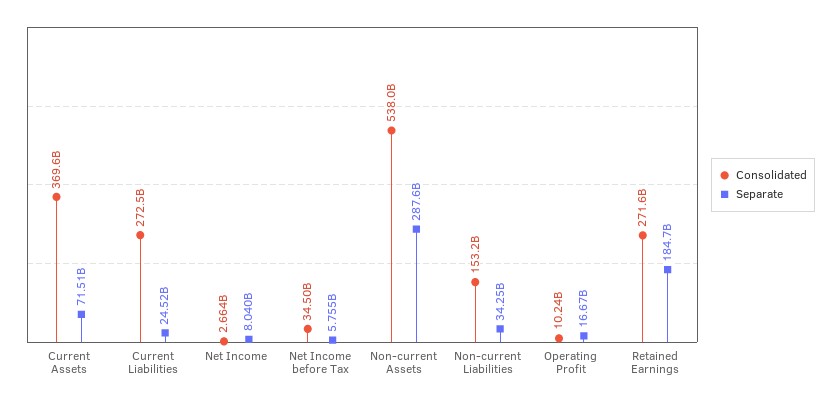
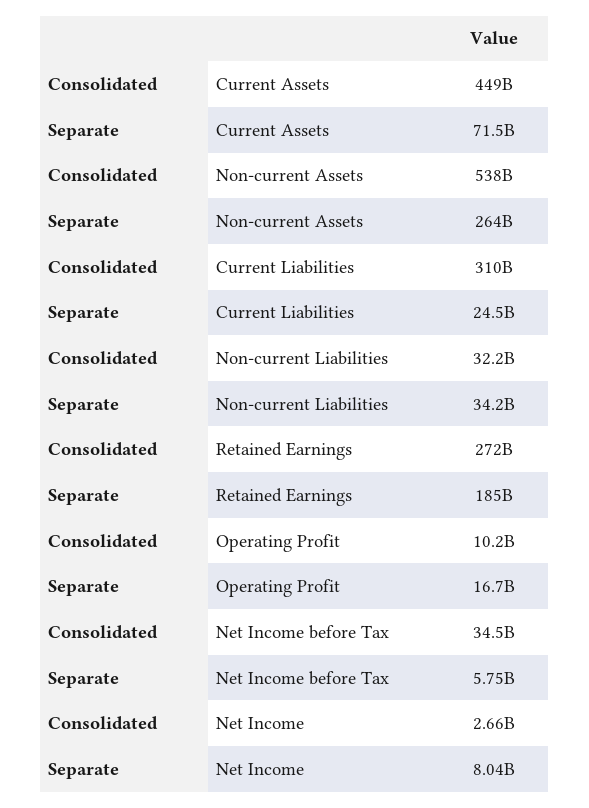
  {
    "Consolidated": {
-     "Current Assets": 369600000000,
+     "Current Assets": 449000000000,
-     "Current Liabilities": 272500000000,
+     "Current Liabilities": 310000000000,
      "Net Income": 2664000000,
      "Net Income before Tax": 34500000000,
      "Non-current Assets": 538000000000,
-     "Non-current Liabilities": 153200000000,
+     "Non-current Liabilities": 32200000000,
      "Operating Profit": 10240000000,
      "Retained Earnings": 271600000000
    },
    "Separate": {
      "Current Assets": 71510000000,
      "Current Liabilities": 24520000000,
      "Net Income": 8040000000,
      "Net Income before Tax": 5755000000,
-     "Non-current Assets": 287600000000,
+     "Non-current Assets": 264000000000,
      "Non-current Liabilities": 34250000000,
      "Operating Profit": 16670000000,
      "Retained Earnings": 184700000000
    }
  }

